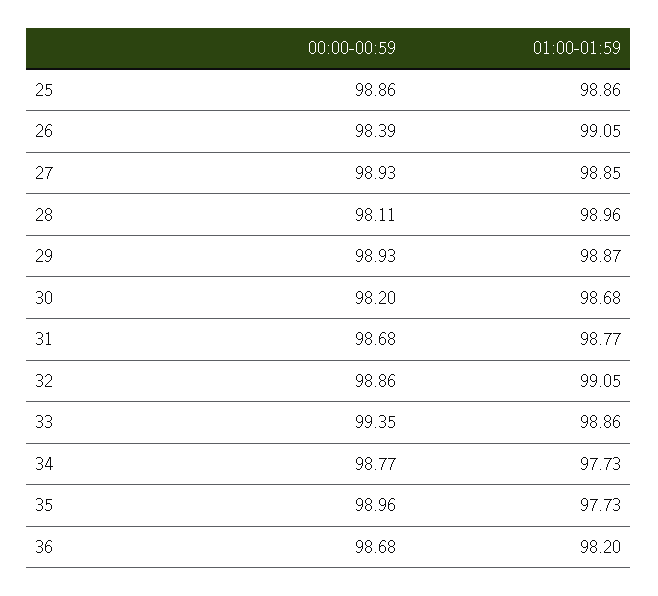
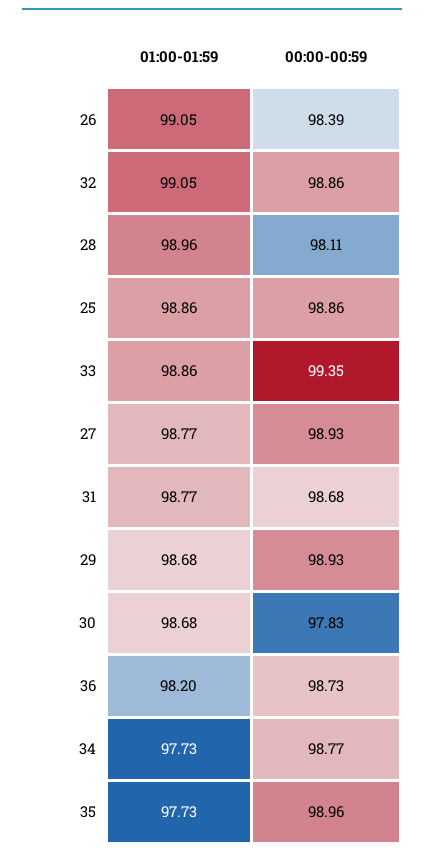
  {
    "00:00-00:59": {
      "25": 98.86,
      "26": 98.39,
      "27": 98.93,
      "28": 98.11,
      "29": 98.93,
-     "30": 98.2,
+     "30": 97.83,
      "31": 98.68,
      "32": 98.86,
      "33": 99.35,
      "34": 98.77,
      "35": 98.96,
-     "36": 98.68
+     "36": 98.73
    },
    "01:00-01:59": {
      "25": 98.86,
      "26": 99.05,
-     "27": 98.85,
+     "27": 98.77,
      "28": 98.96,
-     "29": 98.87,
+     "29": 98.68,
      "30": 98.68,
      "31": 98.77,
      "32": 99.05,
      "33": 98.86,
      "34": 97.73,
      "35": 97.73,
      "36": 98.2
    }
  }

